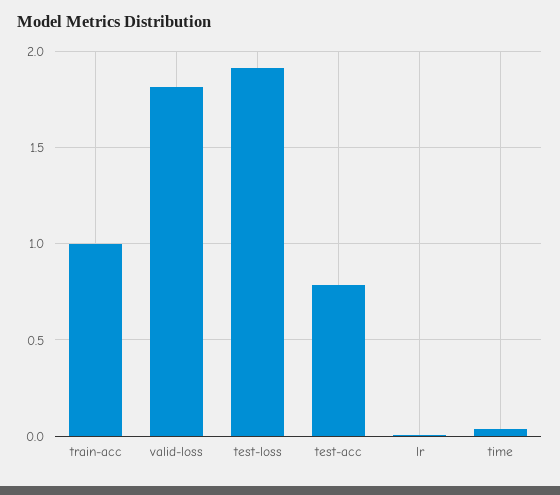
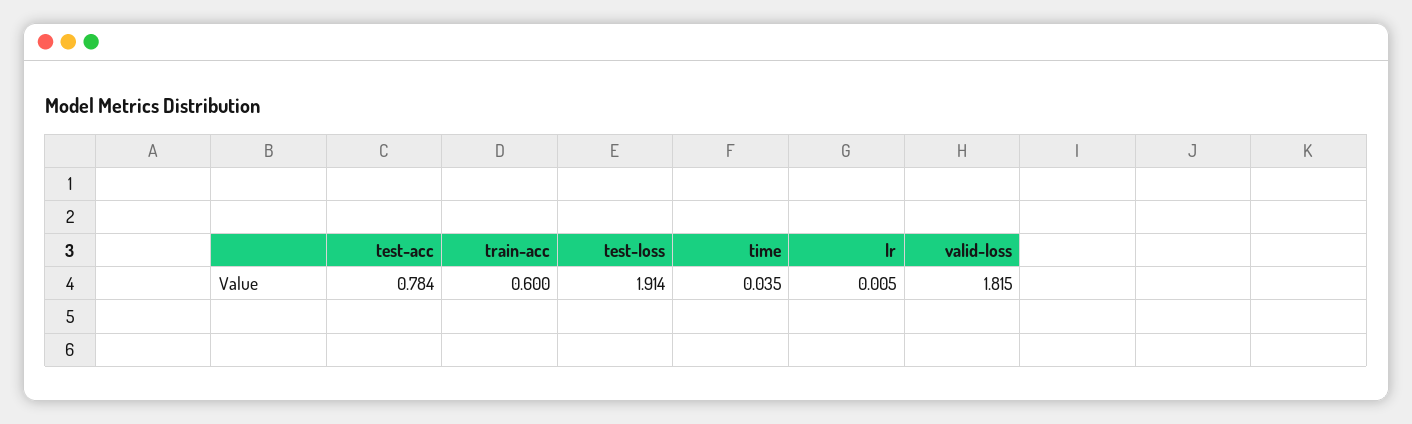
  {
-   "train-acc": 1,
+   "train-acc": 0.6,
    "valid-loss": 1.815,
    "test-loss": 1.914,
    "test-acc": 0.784,
    "lr": 0.005,
    "time": 0.035
  }

